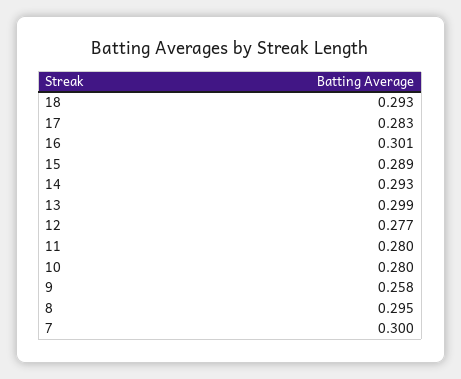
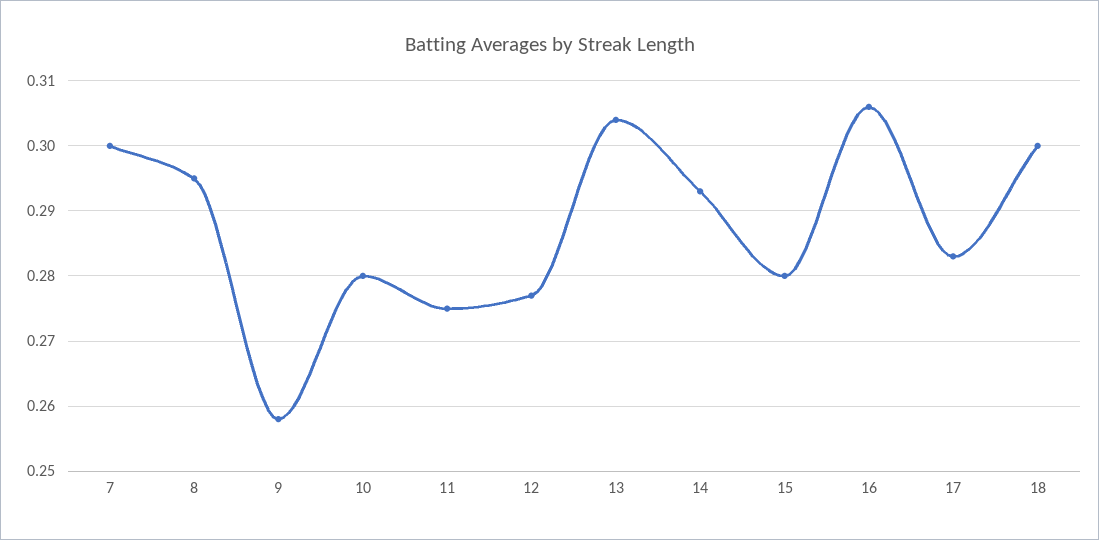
  {
-   "18": 0.293,
+   "18": 0.3,
    "17": 0.283,
-   "16": 0.301,
+   "16": 0.306,
-   "15": 0.289,
+   "15": 0.28,
    "14": 0.293,
-   "13": 0.299,
+   "13": 0.304,
    "12": 0.277,
-   "11": 0.28,
+   "11": 0.275,
    "10": 0.28,
    "9": 0.258,
    "8": 0.295,
    "7": 0.3
  }

